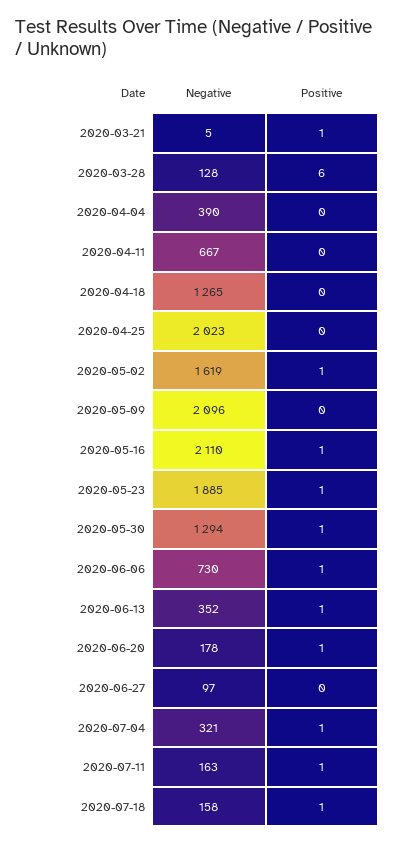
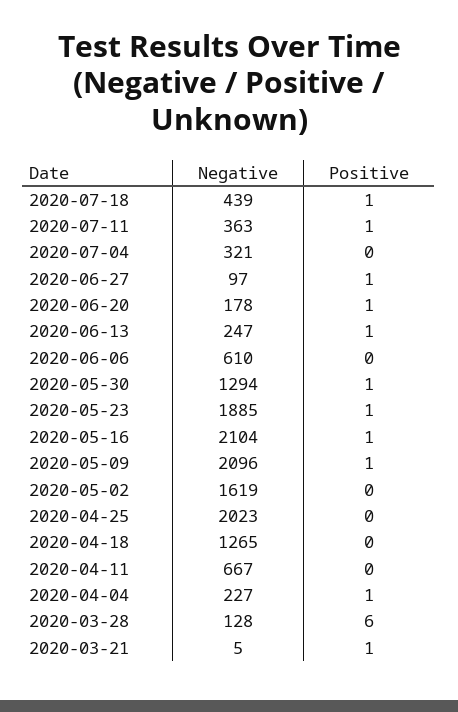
  {
    "Negative": {
      "2020-03-21": 5,
      "2020-03-28": 128,
-     "2020-04-04": 390,
+     "2020-04-04": 227,
      "2020-04-11": 667,
      "2020-04-18": 1265,
      "2020-04-25": 2023,
      "2020-05-02": 1619,
      "2020-05-09": 2096,
-     "2020-05-16": 2110,
+     "2020-05-16": 2104,
      "2020-05-23": 1885,
      "2020-05-30": 1294,
-     "2020-06-06": 730,
+     "2020-06-06": 610,
-     "2020-06-13": 352,
+     "2020-06-13": 247,
      "2020-06-20": 178,
      "2020-06-27": 97,
      "2020-07-04": 321,
-     "2020-07-11": 163,
+     "2020-07-11": 363,
-     "2020-07-18": 158
+     "2020-07-18": 439
    },
    "Positive": {
      "2020-03-21": 1,
      "2020-03-28": 6,
-     "2020-04-04": 0,
+     "2020-04-04": 1,
      "2020-04-11": 0,
      "2020-04-18": 0,
      "2020-04-25": 0,
-     "2020-05-02": 1,
+     "2020-05-02": 0,
-     "2020-05-09": 0,
+     "2020-05-09": 1,
      "2020-05-16": 1,
      "2020-05-23": 1,
      "2020-05-30": 1,
-     "2020-06-06": 1,
+     "2020-06-06": 0,
      "2020-06-13": 1,
      "2020-06-20": 1,
-     "2020-06-27": 0,
+     "2020-06-27": 1,
-     "2020-07-04": 1,
+     "2020-07-04": 0,
      "2020-07-11": 1,
      "2020-07-18": 1
    }
  }

